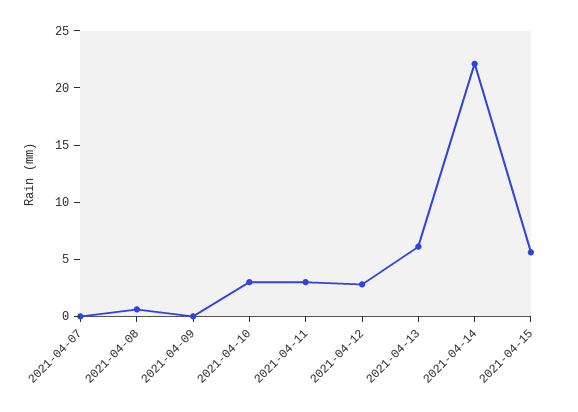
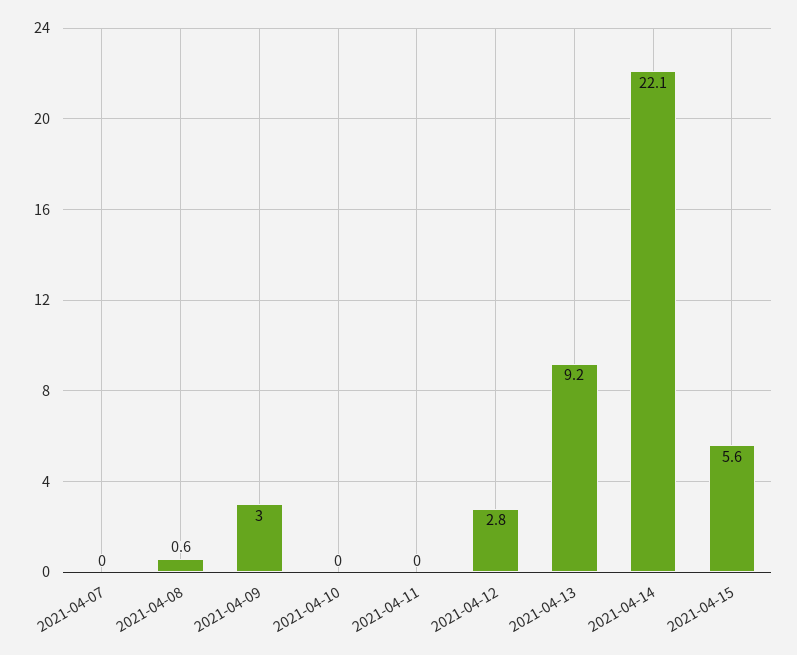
  {
    "2021-04-07": 0,
    "2021-04-08": 0.6,
-   "2021-04-09": 0,
+   "2021-04-09": 3,
-   "2021-04-10": 3,
+   "2021-04-10": 0,
-   "2021-04-11": 3,
+   "2021-04-11": 0,
    "2021-04-12": 2.8,
-   "2021-04-13": 6,
+   "2021-04-13": 9.2,
    "2021-04-14": 22.1,
    "2021-04-15": 5.6
  }

